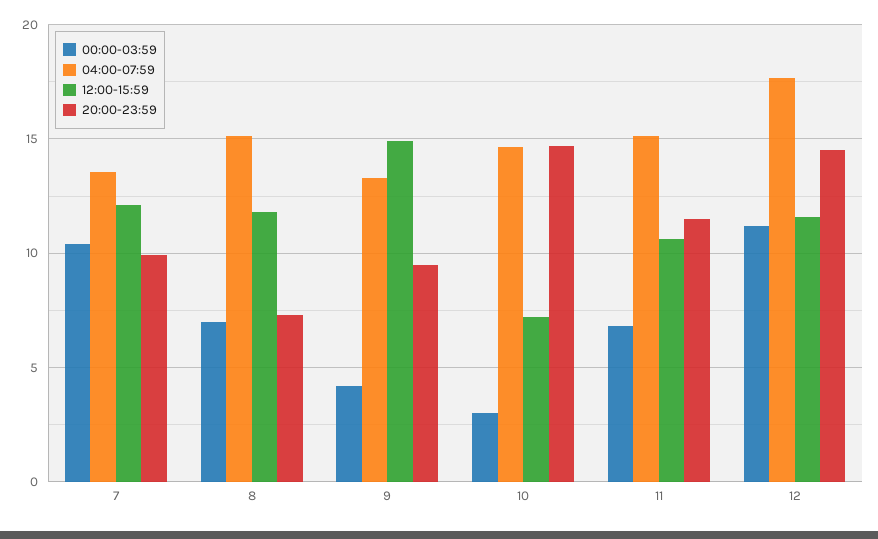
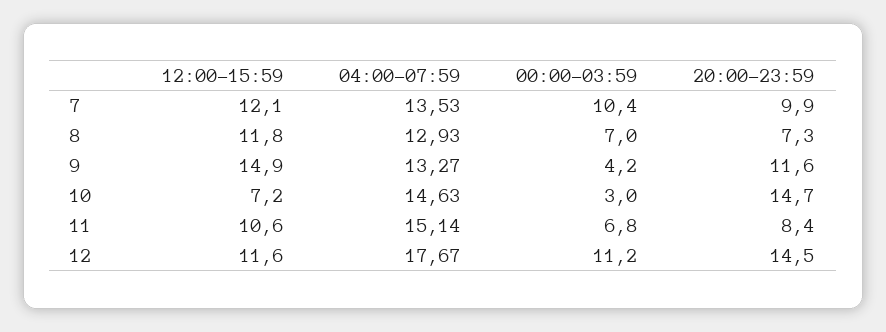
  {
    "00:00-03:59": {
      "7": 10.4,
      "8": 7,
      "9": 4.2,
      "10": 3,
      "11": 6.8,
      "12": 11.2
    },
    "04:00-07:59": {
      "7": 13.53,
-     "8": 15,
+     "8": 12.93,
      "9": 13.27,
      "10": 14.63,
      "11": 15.14,
      "12": 17.67
    },
    "12:00-15:59": {
      "7": 12.1,
      "8": 11.8,
      "9": 14.9,
      "10": 7.2,
      "11": 10.6,
      "12": 11.6
    },
    "20:00-23:59": {
      "7": 9.9,
      "8": 7.3,
-     "9": 9.5,
+     "9": 11.6,
      "10": 14.7,
-     "11": 11.5,
+     "11": 8.4,
      "12": 14.5
    }
  }

